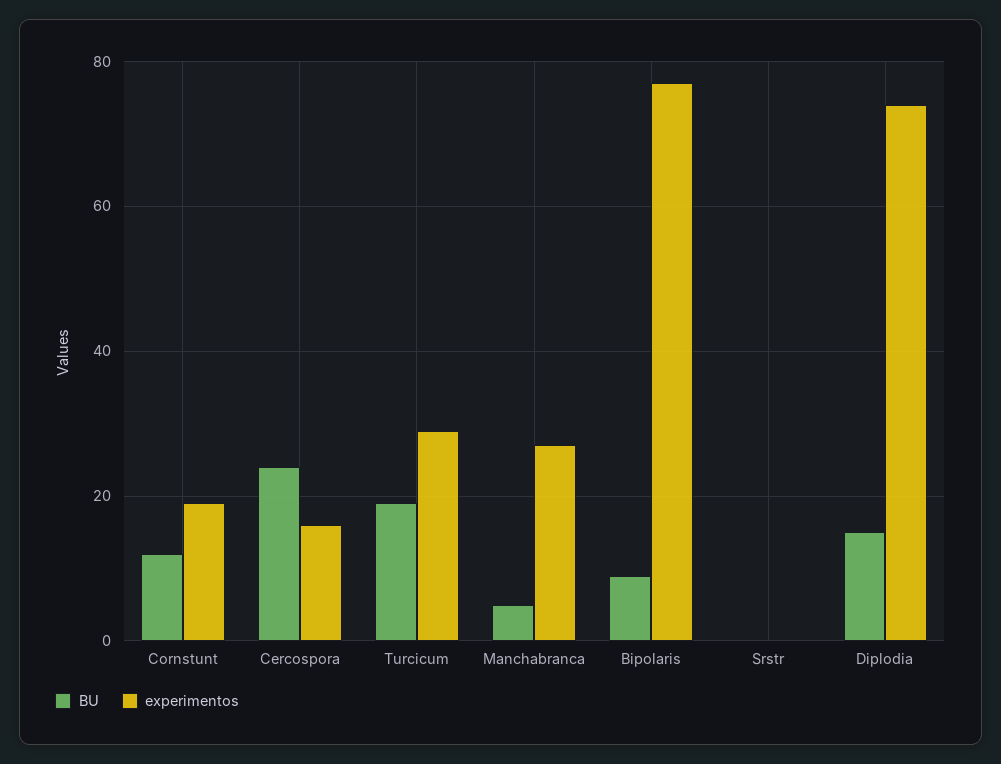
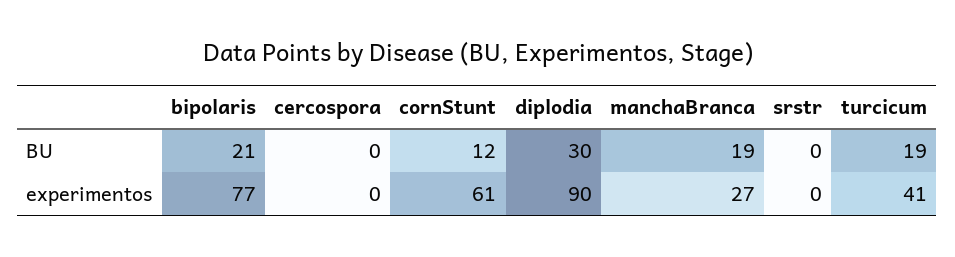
  {
    "BU": {
      "Cornstunt": 12,
-     "Cercospora": 25,
+     "Cercospora": 0,
      "Turcicum": 19,
-     "Manchabranca": 5,
+     "Manchabranca": 19,
-     "Bipolaris": 10,
+     "Bipolaris": 21,
      "Srstr": 0,
-     "Diplodia": 15
+     "Diplodia": 30
    },
    "experimentos": {
-     "Cornstunt": 20,
+     "Cornstunt": 61,
-     "Cercospora": 15,
+     "Cercospora": 0,
-     "Turcicum": 30,
+     "Turcicum": 41,
      "Manchabranca": 27,
      "Bipolaris": 77,
      "Srstr": 0,
-     "Diplodia": 75
+     "Diplodia": 90
    }
  }

